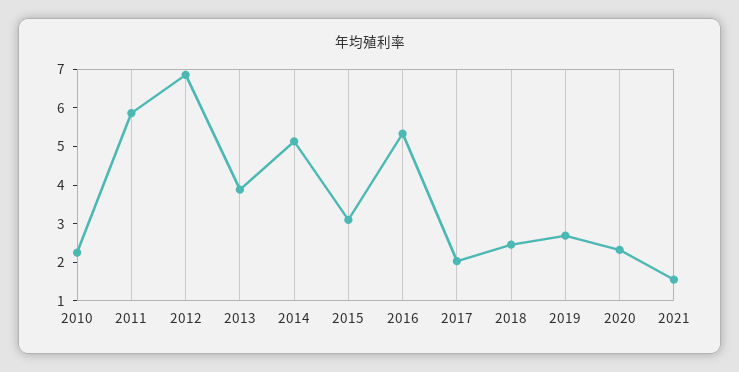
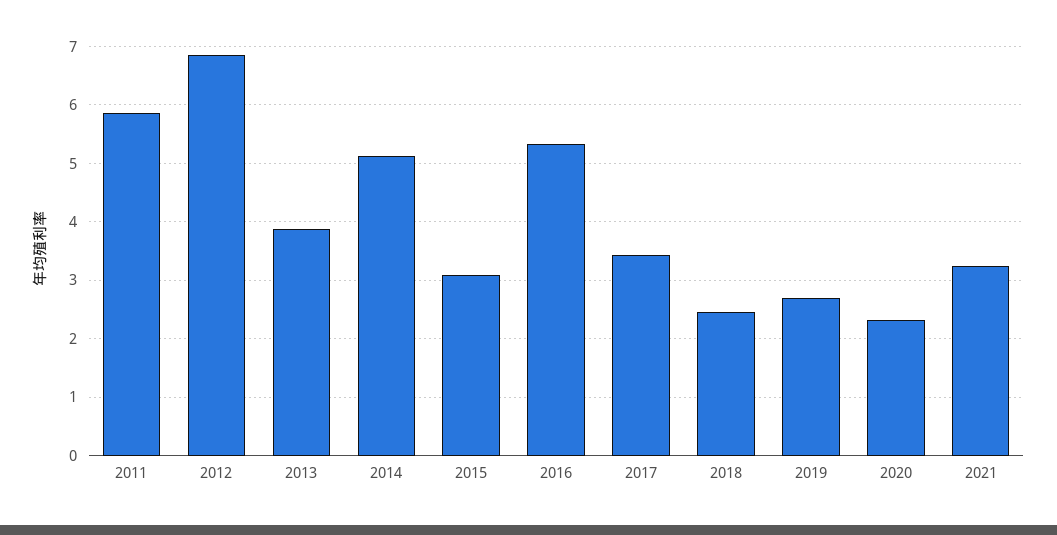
  {
-   "2010": 2.25,
    "2011": 5.8,
    "2012": 6.8,
    "2013": 3.8,
    "2014": 5.2,
    "2015": 3.2,
    "2016": 5.4,
-   "2017": 2,
+   "2017": 3.4,
    "2018": 2.4,
    "2019": 2.6,
    "2020": 2.4,
-   "2021": 1.5
+   "2021": 3.2
  }

